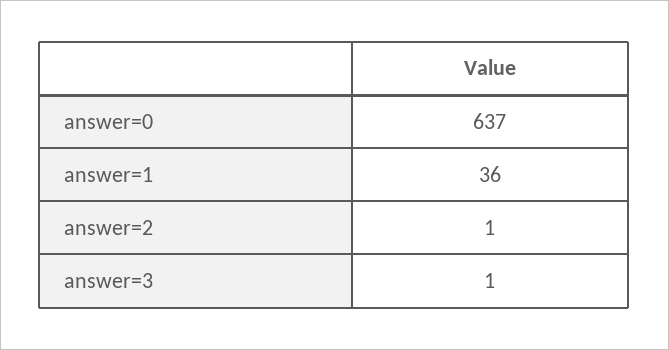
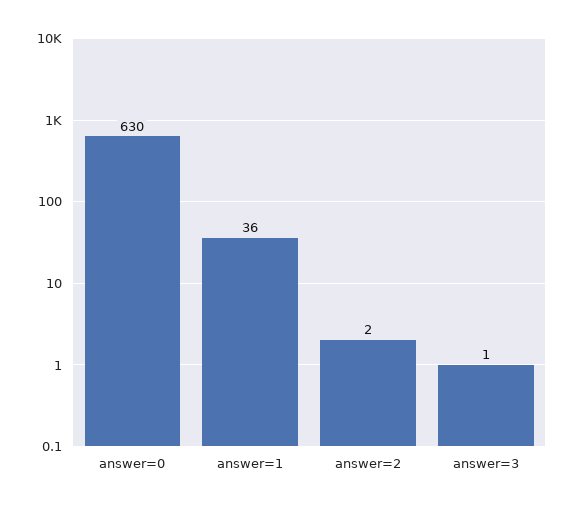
  {
-   "answer=0": 637,
+   "answer=0": 630,
    "answer=1": 36,
-   "answer=2": 1,
+   "answer=2": 2,
    "answer=3": 1
  }

